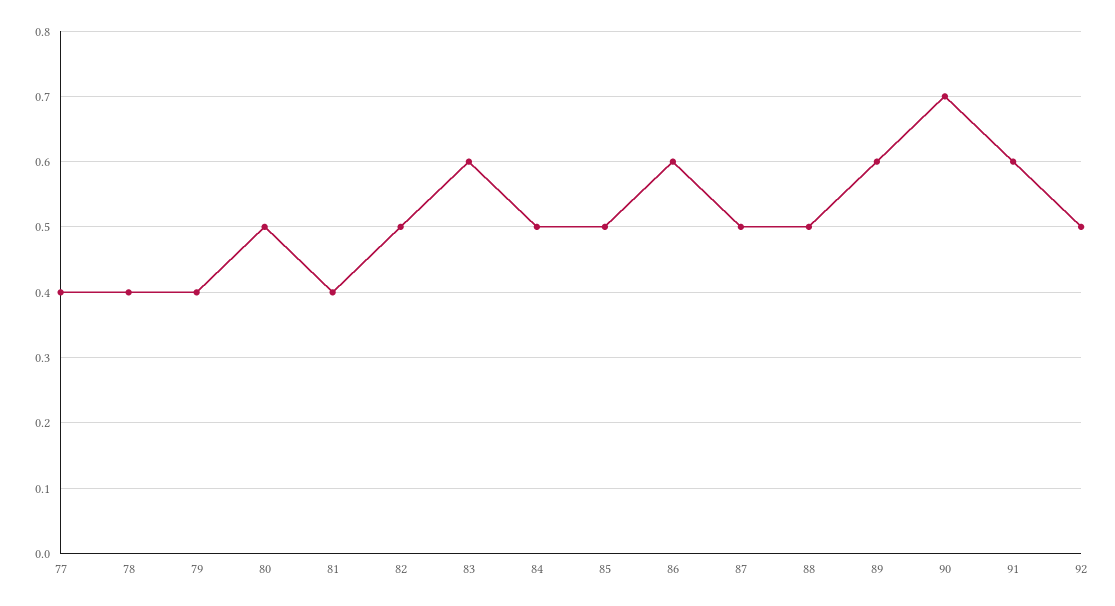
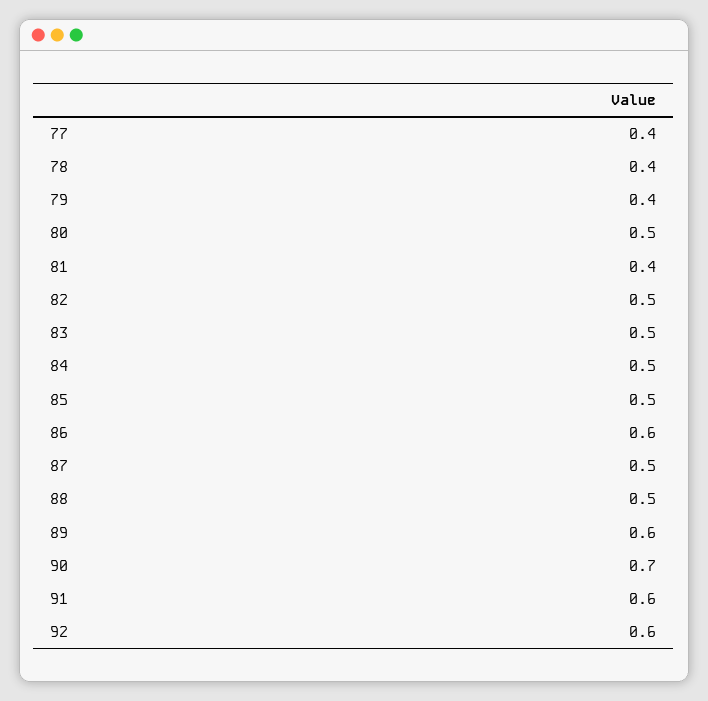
  {
    "77": 0.4,
    "78": 0.4,
    "79": 0.4,
    "80": 0.5,
    "81": 0.4,
    "82": 0.5,
-   "83": 0.6,
+   "83": 0.5,
    "84": 0.5,
    "85": 0.5,
    "86": 0.6,
    "87": 0.5,
    "88": 0.5,
    "89": 0.6,
    "90": 0.7,
    "91": 0.6,
-   "92": 0.5
+   "92": 0.6
  }

